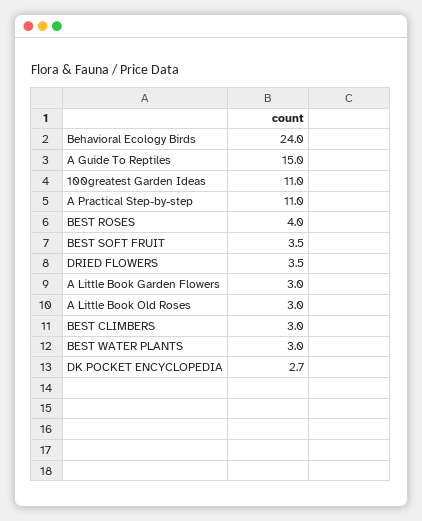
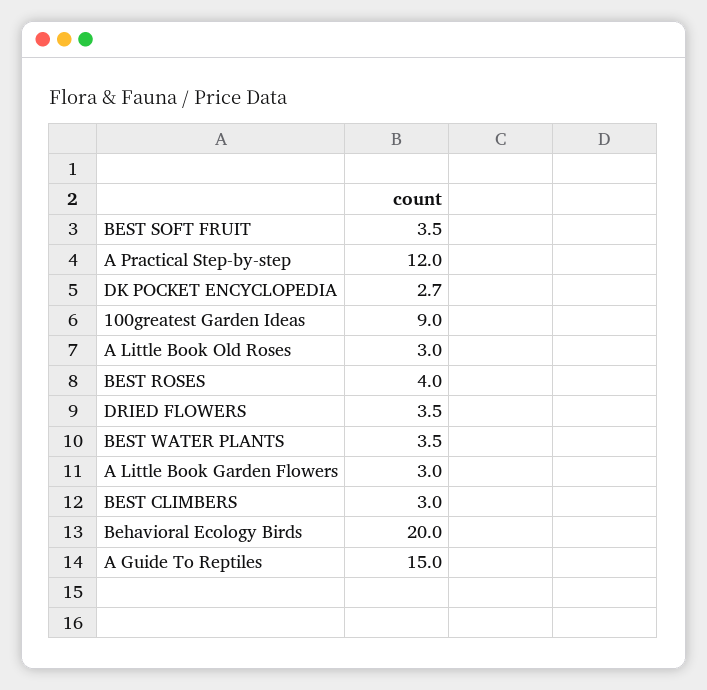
  {
-   "Behavioral Ecology Birds": 24,
+   "Behavioral Ecology Birds": 20,
    "A Guide To Reptiles": 15,
-   "100greatest Garden Ideas": 11,
+   "100greatest Garden Ideas": 9,
-   "A Practical Step-by-step": 11,
+   "A Practical Step-by-step": 12,
    "BEST ROSES": 4,
    "BEST SOFT FRUIT": 3.5,
    "DRIED FLOWERS": 3.5,
    "A Little Book Garden Flowers": 3,
    "A Little Book Old Roses": 3,
    "BEST CLIMBERS": 3,
-   "BEST WATER PLANTS": 3,
+   "BEST WATER PLANTS": 3.5,
    "DK POCKET ENCYCLOPEDIA": 2.7
  }

